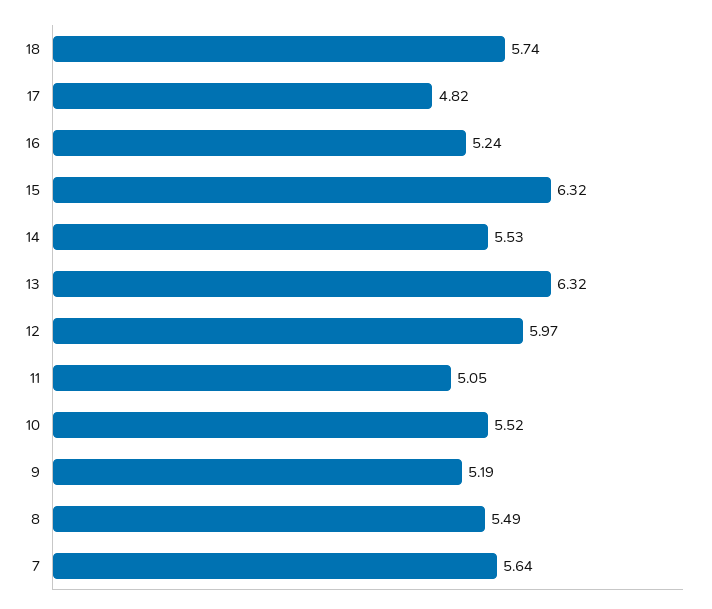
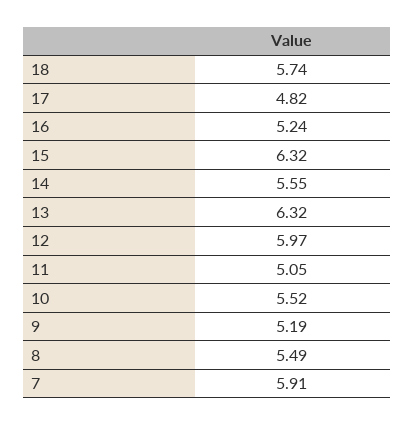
  {
    "18": 5.74,
    "17": 4.82,
    "16": 5.24,
    "15": 6.32,
-   "14": 5.53,
+   "14": 5.55,
    "13": 6.32,
    "12": 5.97,
    "11": 5.05,
    "10": 5.52,
    "9": 5.19,
    "8": 5.49,
-   "7": 5.64
+   "7": 5.91
  }

